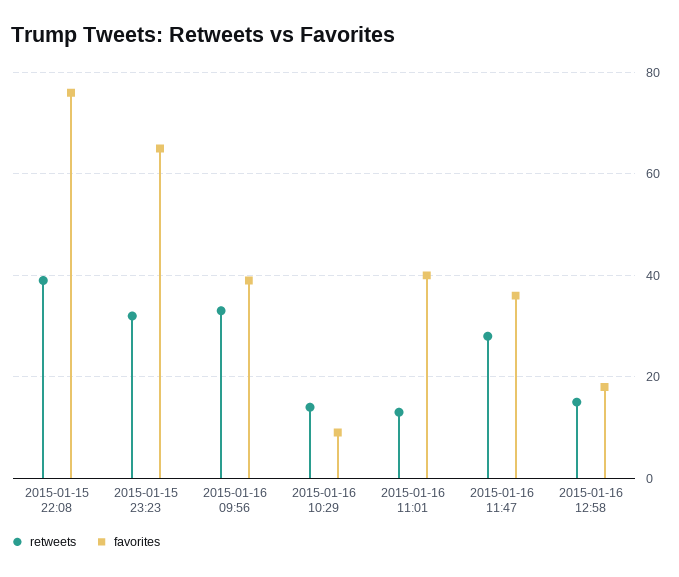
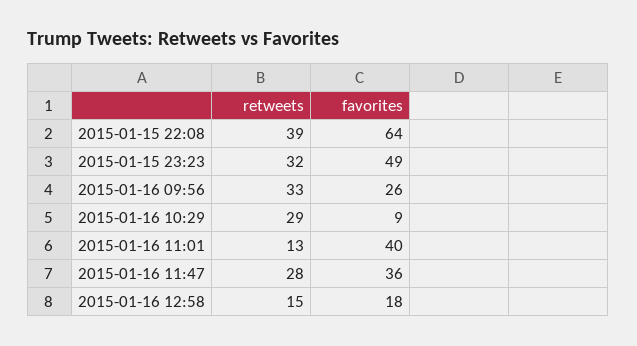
  {
    "retweets": {
      "2015-01-15 22:08": 39,
      "2015-01-15 23:23": 32,
      "2015-01-16 09:56": 33,
-     "2015-01-16 10:29": 15,
+     "2015-01-16 10:29": 29,
      "2015-01-16 11:01": 13,
      "2015-01-16 11:47": 28,
      "2015-01-16 12:58": 15
    },
    "favorites": {
-     "2015-01-15 22:08": 75,
+     "2015-01-15 22:08": 64,
-     "2015-01-15 23:23": 65,
+     "2015-01-15 23:23": 49,
-     "2015-01-16 09:56": 40,
+     "2015-01-16 09:56": 26,
      "2015-01-16 10:29": 9,
      "2015-01-16 11:01": 40,
      "2015-01-16 11:47": 36,
      "2015-01-16 12:58": 18
    }
  }

